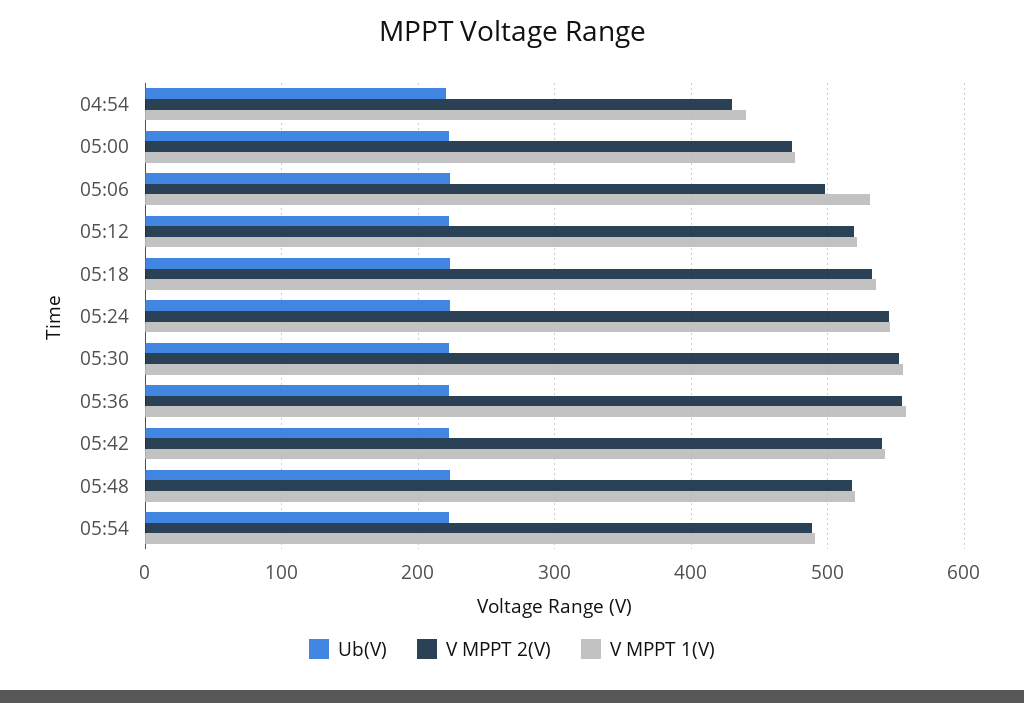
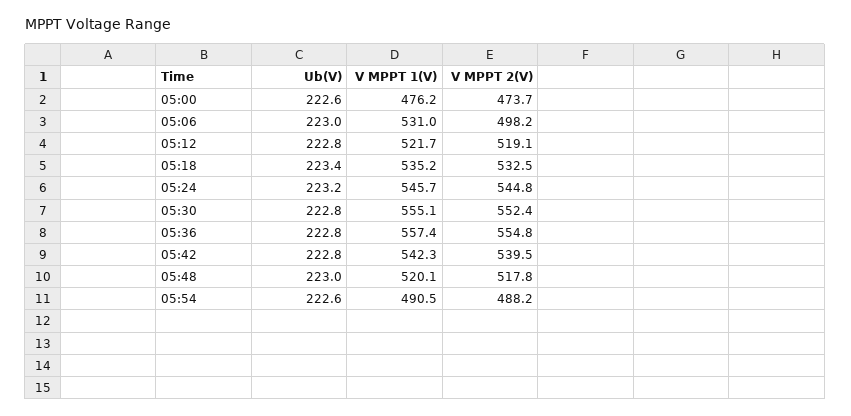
  {
    "Ub(V)": {
-     "04:54": 220,
      "05:00": 222.6,
      "05:06": 223,
      "05:12": 222.8,
      "05:18": 223.4,
      "05:24": 223.2,
      "05:30": 222.8,
      "05:36": 222.8,
      "05:42": 222.8,
      "05:48": 223,
      "05:54": 222.6
    },
    "V MPPT 2(V)": {
-     "04:54": 430,
      "05:00": 473.7,
      "05:06": 498.2,
      "05:12": 519.1,
      "05:18": 532.5,
      "05:24": 544.8,
      "05:30": 552.4,
      "05:36": 554.8,
      "05:42": 539.5,
      "05:48": 517.8,
      "05:54": 488.2
    },
    "V MPPT 1(V)": {
-     "04:54": 440,
      "05:00": 476.2,
      "05:06": 531,
      "05:12": 521.7,
      "05:18": 535.2,
      "05:24": 545.7,
      "05:30": 555.1,
      "05:36": 557.4,
      "05:42": 542.3,
      "05:48": 520.1,
      "05:54": 490.5
    }
  }

